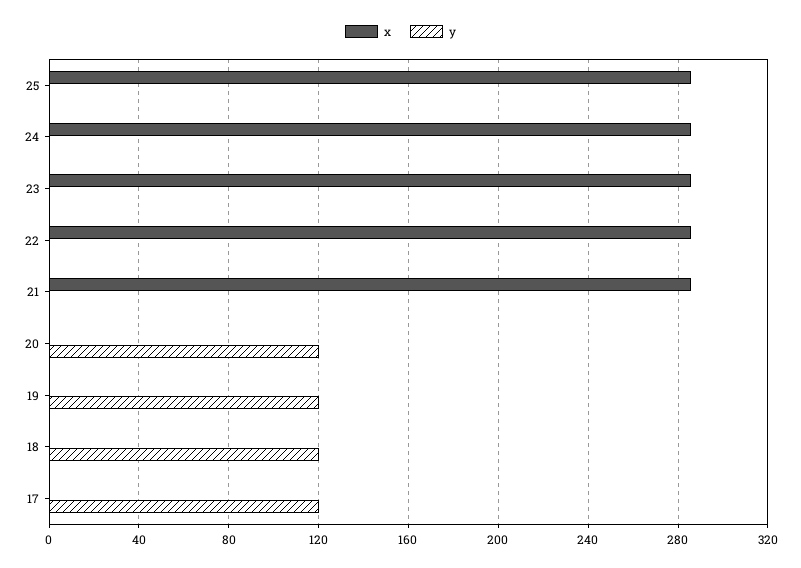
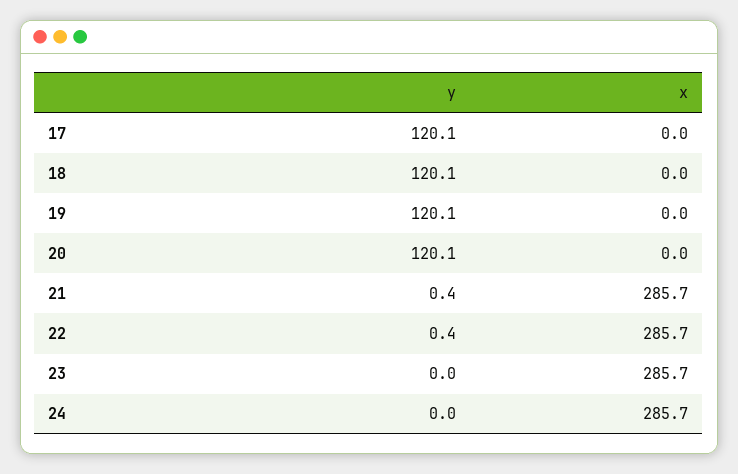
  {
    "x": {
-     "25": 285,
      "24": 285.7,
      "23": 285.7,
      "22": 285.7,
      "21": 285.7,
      "20": 0,
      "19": 0,
      "18": 0,
      "17": 0
    },
    "y": {
-     "25": 0,
      "24": 0,
      "23": 0,
      "22": 0.4,
      "21": 0.4,
      "20": 120.1,
      "19": 120.1,
      "18": 120.1,
      "17": 120.1
    }
  }

